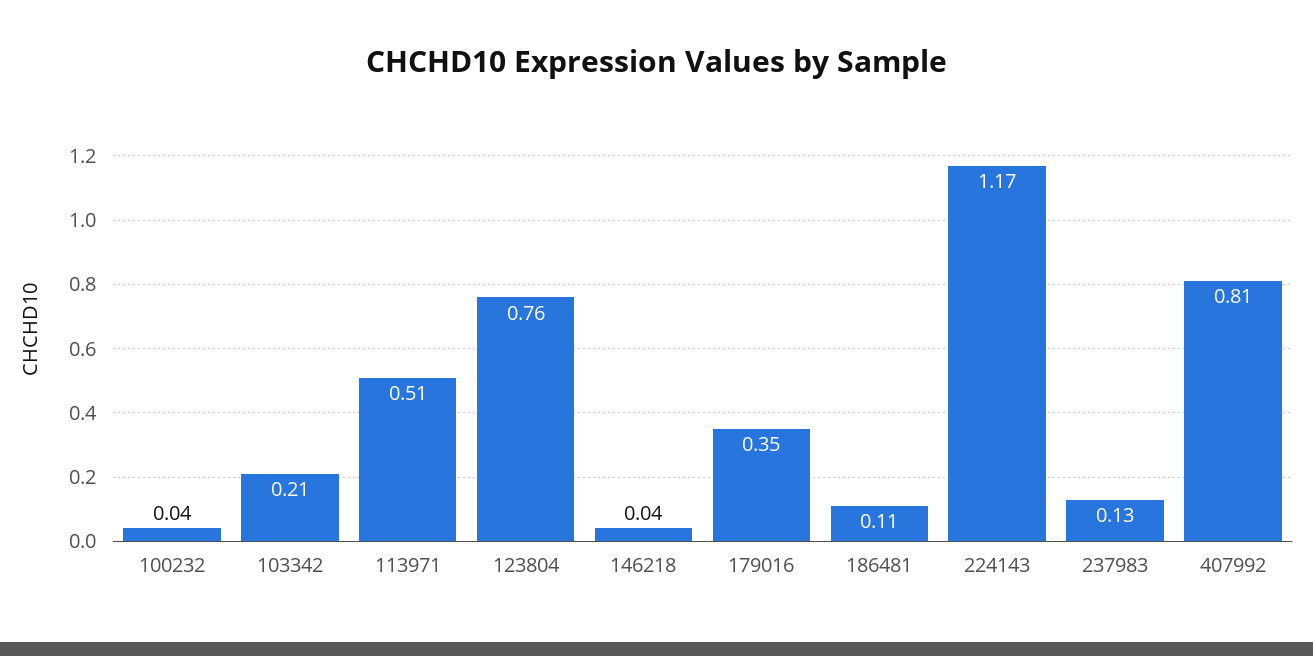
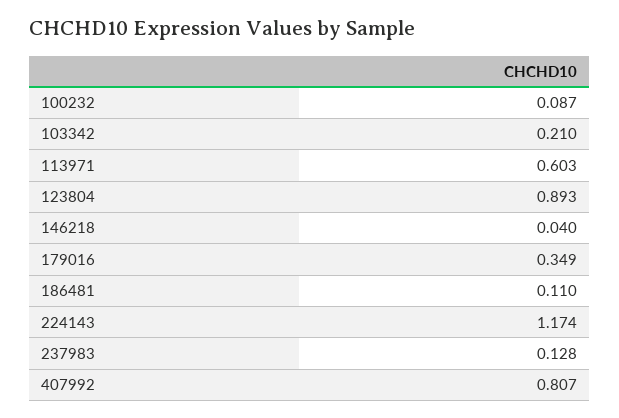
  {
-   "100232": 0.04,
+   "100232": 0.087,
    "103342": 0.21,
-   "113971": 0.51,
+   "113971": 0.603,
-   "123804": 0.76,
+   "123804": 0.893,
    "146218": 0.04,
    "179016": 0.349,
    "186481": 0.11,
    "224143": 1.174,
    "237983": 0.128,
    "407992": 0.807
  }

